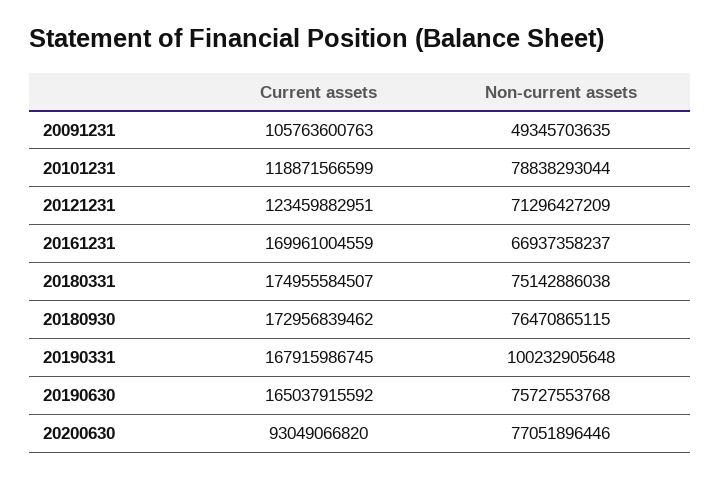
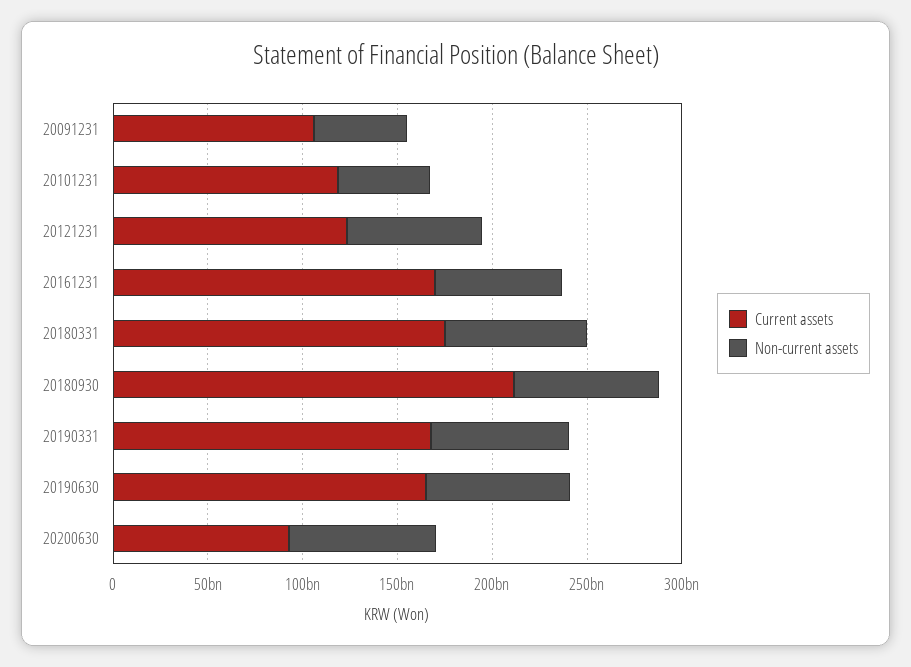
  {
    "Current assets": {
      "20091231": 105763600763,
      "20101231": 118871566599,
      "20121231": 123459882951,
      "20161231": 169961004559,
      "20180331": 174955584507,
-     "20180930": 172956839462,
+     "20180930": 210000000000,
      "20190331": 167915986745,
      "20190630": 165037915592,
      "20200630": 93049066820
    },
    "Non-current assets": {
      "20091231": 49345703635,
-     "20101231": 78838293044,
+     "20101231": 50000000000,
      "20121231": 71296427209,
      "20161231": 66937358237,
      "20180331": 75142886038,
      "20180930": 76470865115,
-     "20190331": 100232905648,
+     "20190331": 70000000000,
      "20190630": 75727553768,
      "20200630": 77051896446
    }
  }

